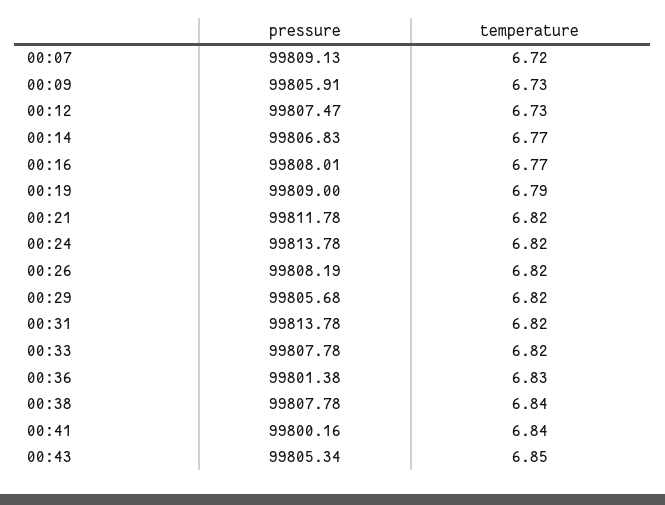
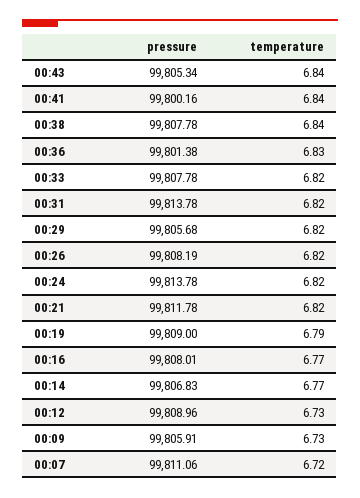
  {
    "pressure": {
-     "00:07": 99809.13,
+     "00:07": 99811.06,
      "00:09": 99805.91,
-     "00:12": 99807.47,
+     "00:12": 99808.96,
      "00:14": 99806.83,
      "00:16": 99808.01,
      "00:19": 99809,
      "00:21": 99811.78,
      "00:24": 99813.78,
      "00:26": 99808.19,
      "00:29": 99805.68,
      "00:31": 99813.78,
      "00:33": 99807.78,
      "00:36": 99801.38,
      "00:38": 99807.78,
      "00:41": 99800.16,
      "00:43": 99805.34
    },
    "temperature": {
      "00:07": 6.72,
      "00:09": 6.73,
      "00:12": 6.73,
      "00:14": 6.77,
      "00:16": 6.77,
      "00:19": 6.79,
      "00:21": 6.82,
      "00:24": 6.82,
      "00:26": 6.82,
      "00:29": 6.82,
      "00:31": 6.82,
      "00:33": 6.82,
      "00:36": 6.83,
      "00:38": 6.84,
      "00:41": 6.84,
-     "00:43": 6.85
+     "00:43": 6.84
    }
  }

